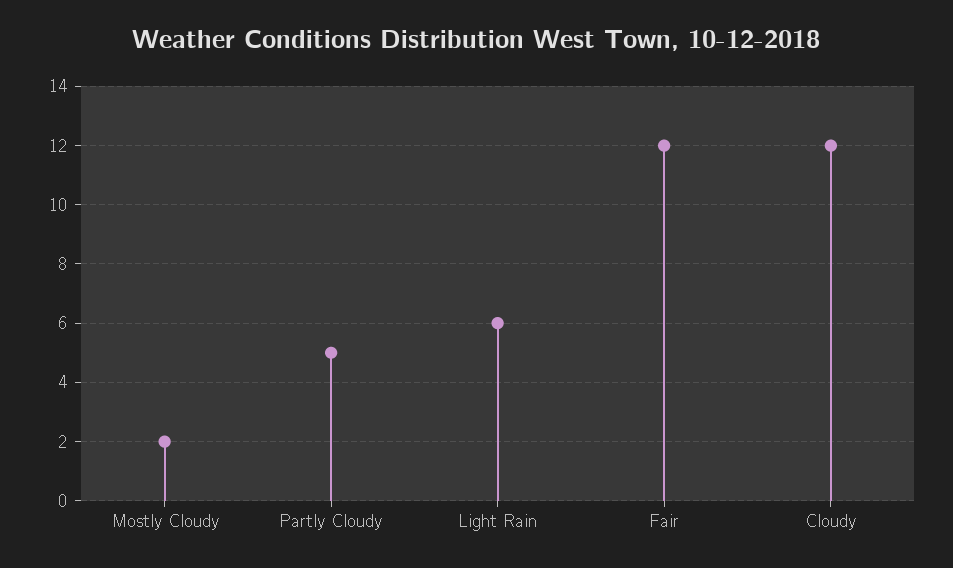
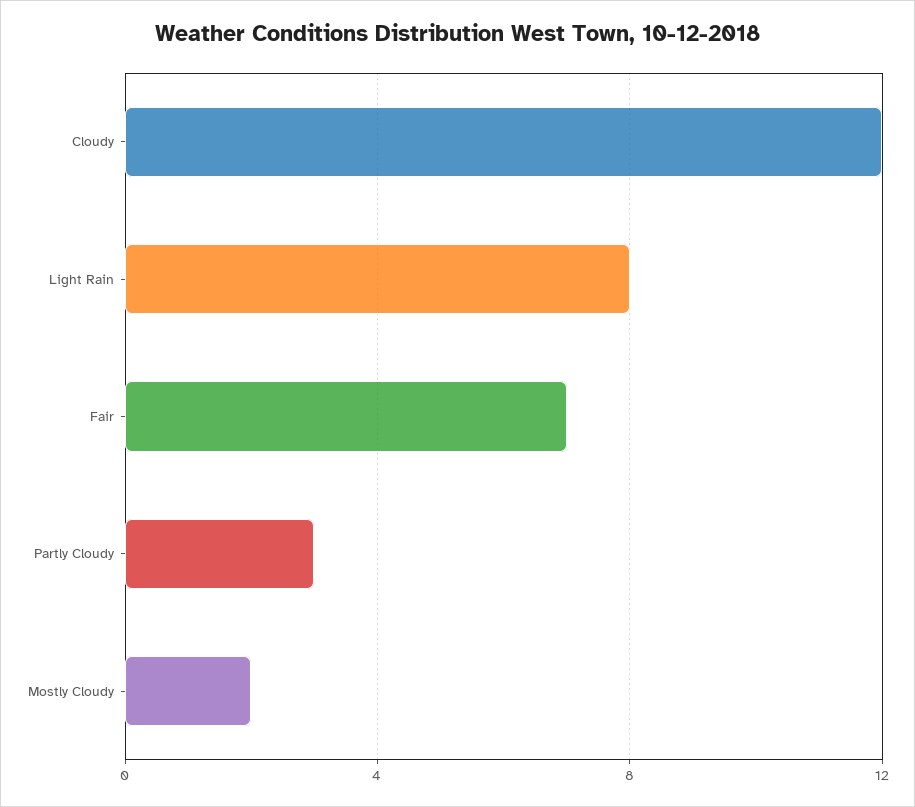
  {
    "Mostly Cloudy": 2,
-   "Partly Cloudy": 5,
+   "Partly Cloudy": 3,
-   "Light Rain": 6,
+   "Light Rain": 8,
-   "Fair": 12,
+   "Fair": 7,
    "Cloudy": 12
  }

